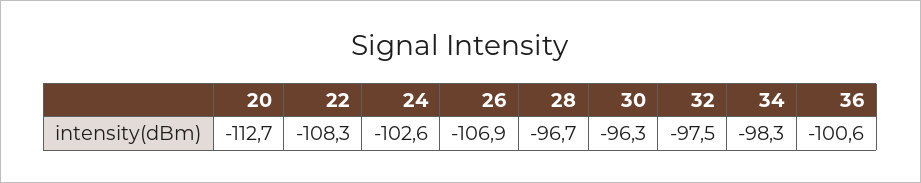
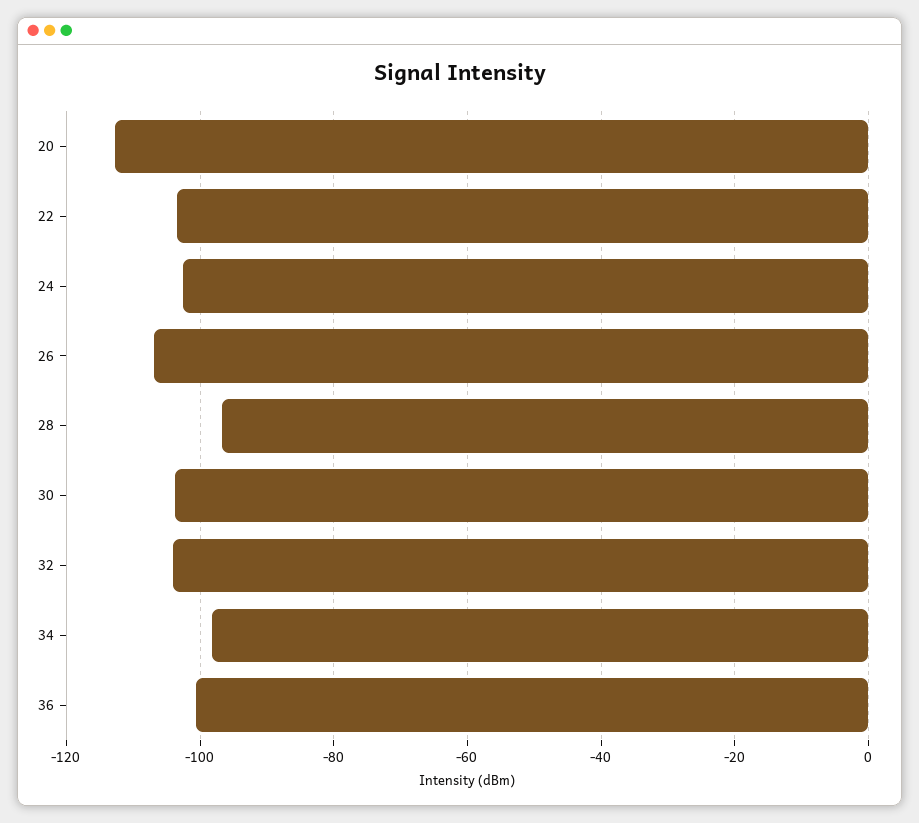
  {
    "20": -112.7,
-   "22": -108.3,
+   "22": -104,
    "24": -102.6,
    "26": -106.9,
    "28": -96.7,
-   "30": -96.3,
+   "30": -104,
-   "32": -97.5,
+   "32": -104,
    "34": -98.3,
    "36": -100.6
  }

